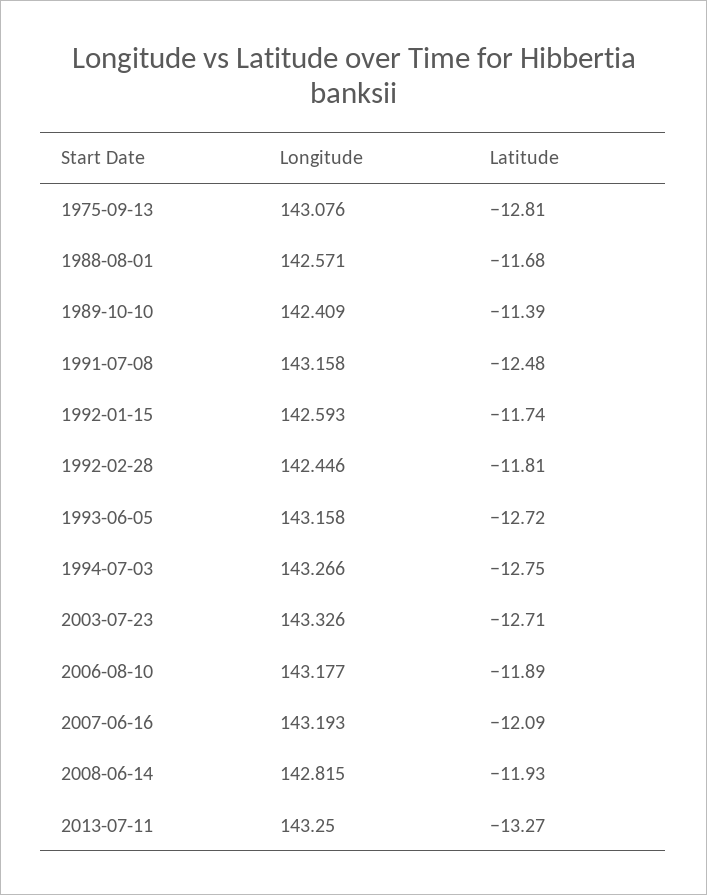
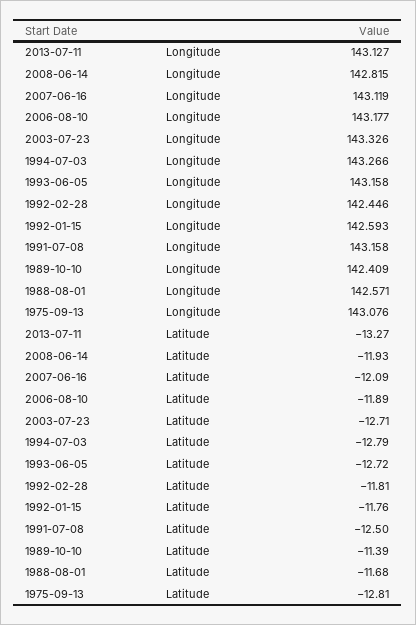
  {
    "Longitude": {
      "1975-09-13": 143.076,
      "1988-08-01": 142.571,
      "1989-10-10": 142.409,
      "1991-07-08": 143.158,
      "1992-01-15": 142.593,
      "1992-02-28": 142.446,
      "1993-06-05": 143.158,
      "1994-07-03": 143.266,
      "2003-07-23": 143.326,
      "2006-08-10": 143.177,
-     "2007-06-16": 143.193,
+     "2007-06-16": 143.119,
      "2008-06-14": 142.815,
-     "2013-07-11": 143.25
+     "2013-07-11": 143.127
    },
    "Latitude": {
      "1975-09-13": -12.81,
      "1988-08-01": -11.68,
      "1989-10-10": -11.39,
-     "1991-07-08": -12.48,
+     "1991-07-08": -12.5,
-     "1992-01-15": -11.74,
+     "1992-01-15": -11.76,
      "1992-02-28": -11.81,
      "1993-06-05": -12.72,
-     "1994-07-03": -12.75,
+     "1994-07-03": -12.79,
      "2003-07-23": -12.71,
      "2006-08-10": -11.89,
      "2007-06-16": -12.09,
      "2008-06-14": -11.93,
      "2013-07-11": -13.27
    }
  }

